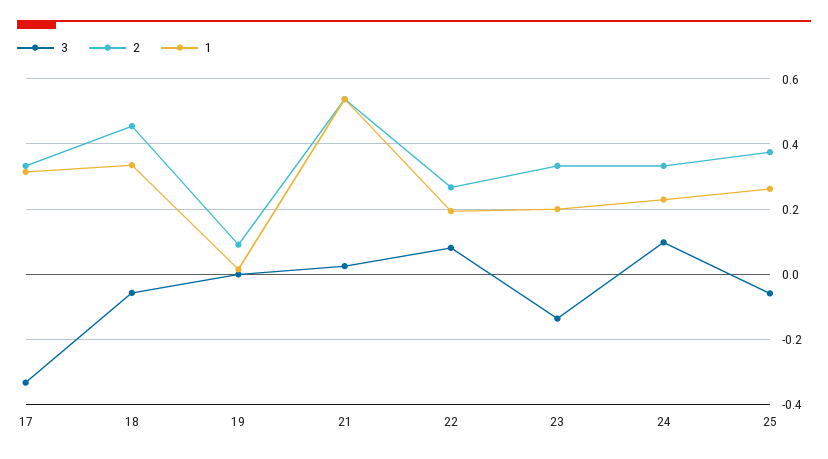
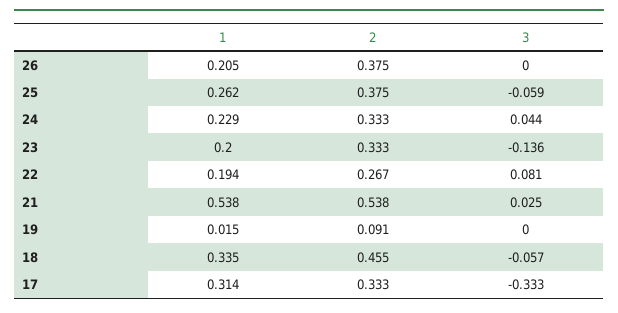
  {
    "3": {
      "17": -0.333,
      "18": -0.057,
      "19": 0,
      "21": 0.025,
      "22": 0.081,
      "23": -0.136,
-     "24": 0.1,
+     "24": 0.044,
-     "25": -0.059
+     "25": -0.059,
+     "26": 0
    },
    "2": {
      "17": 0.333,
      "18": 0.455,
      "19": 0.091,
      "21": 0.538,
      "22": 0.267,
      "23": 0.333,
      "24": 0.333,
-     "25": 0.375
+     "25": 0.375,
+     "26": 0.375
    },
    "1": {
      "17": 0.314,
      "18": 0.335,
      "19": 0.015,
      "21": 0.538,
      "22": 0.194,
      "23": 0.2,
      "24": 0.229,
-     "25": 0.262
+     "25": 0.262,
+     "26": 0.205
    }
  }

